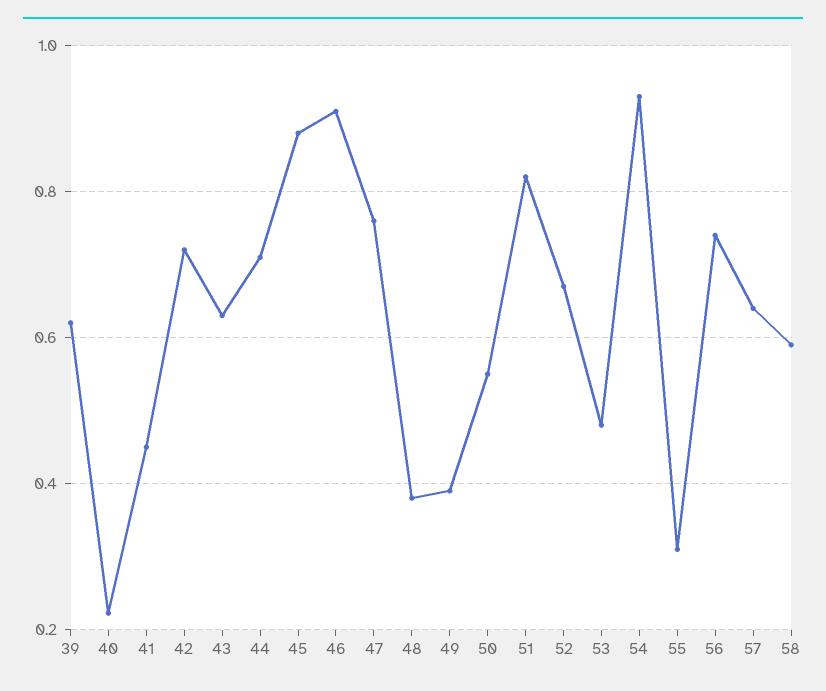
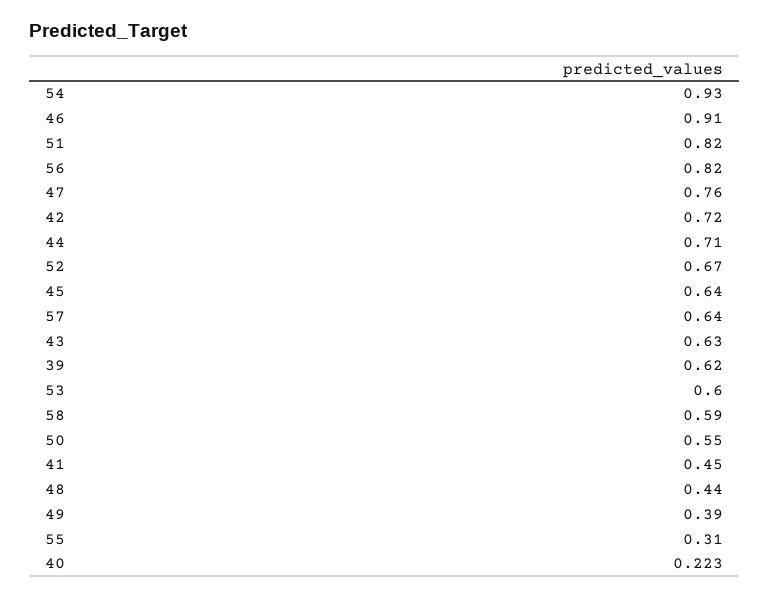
  {
    "39": 0.62,
    "40": 0.223,
    "41": 0.45,
    "42": 0.72,
    "43": 0.63,
    "44": 0.71,
-   "45": 0.88,
+   "45": 0.64,
    "46": 0.91,
    "47": 0.76,
-   "48": 0.38,
+   "48": 0.44,
    "49": 0.39,
    "50": 0.55,
    "51": 0.82,
    "52": 0.67,
-   "53": 0.48,
+   "53": 0.6,
    "54": 0.93,
    "55": 0.31,
-   "56": 0.74,
+   "56": 0.82,
    "57": 0.64,
    "58": 0.59
  }

